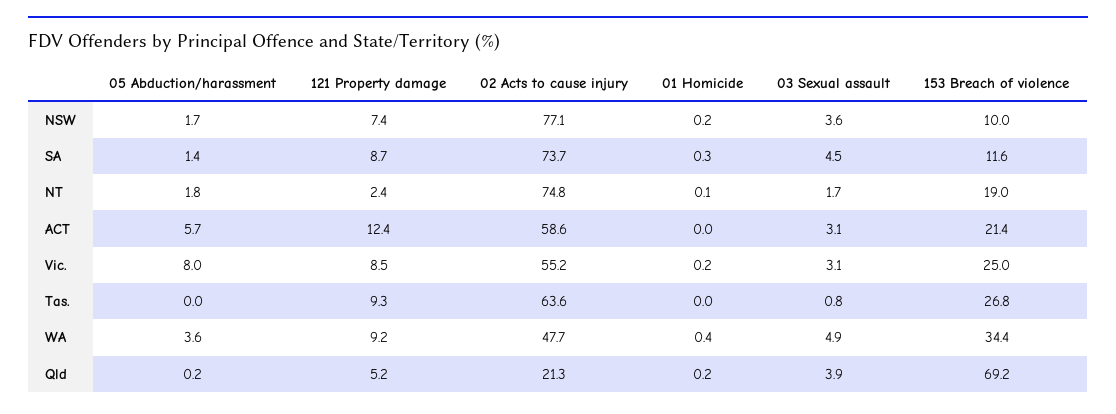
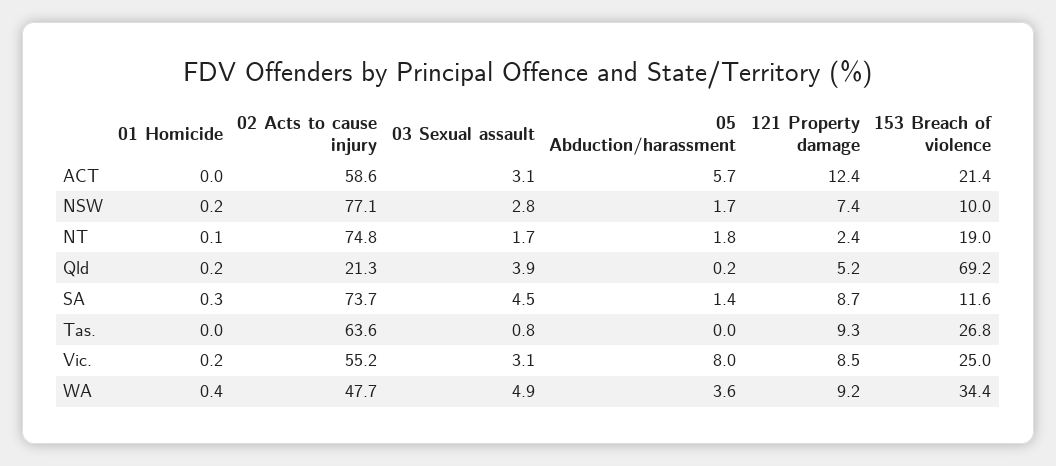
  {
    "05 Abduction/harassment": {
      "NSW": 1.7,
      "SA": 1.4,
      "NT": 1.8,
      "ACT": 5.7,
      "Vic.": 8,
      "Tas.": 0,
      "WA": 3.6,
      "Qld": 0.2
    },
    "121 Property damage": {
      "NSW": 7.4,
      "SA": 8.7,
      "NT": 2.4,
      "ACT": 12.4,
      "Vic.": 8.5,
      "Tas.": 9.3,
      "WA": 9.2,
      "Qld": 5.2
    },
    "02 Acts to cause injury": {
      "NSW": 77.1,
      "SA": 73.7,
      "NT": 74.8,
      "ACT": 58.6,
      "Vic.": 55.2,
      "Tas.": 63.6,
      "WA": 47.7,
      "Qld": 21.3
    },
    "01 Homicide": {
      "NSW": 0.2,
      "SA": 0.3,
      "NT": 0.1,
      "ACT": 0,
      "Vic.": 0.2,
      "Tas.": 0,
      "WA": 0.4,
      "Qld": 0.2
    },
    "03 Sexual assault": {
-     "NSW": 3.6,
+     "NSW": 2.8,
      "SA": 4.5,
      "NT": 1.7,
      "ACT": 3.1,
      "Vic.": 3.1,
      "Tas.": 0.8,
      "WA": 4.9,
      "Qld": 3.9
    },
    "153 Breach of violence": {
      "NSW": 10,
      "SA": 11.6,
      "NT": 19,
      "ACT": 21.4,
      "Vic.": 25,
      "Tas.": 26.8,
      "WA": 34.4,
      "Qld": 69.2
    }
  }

